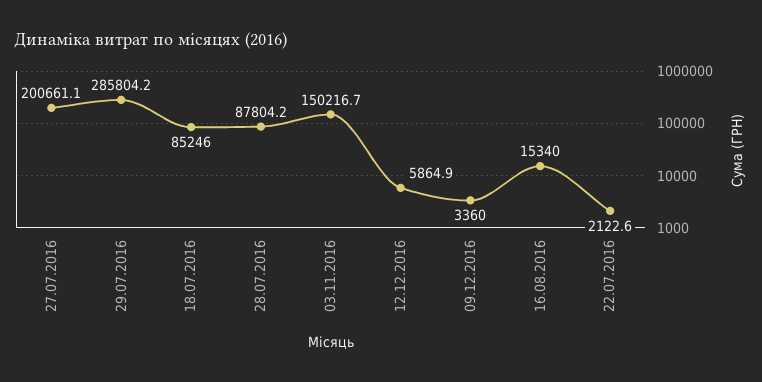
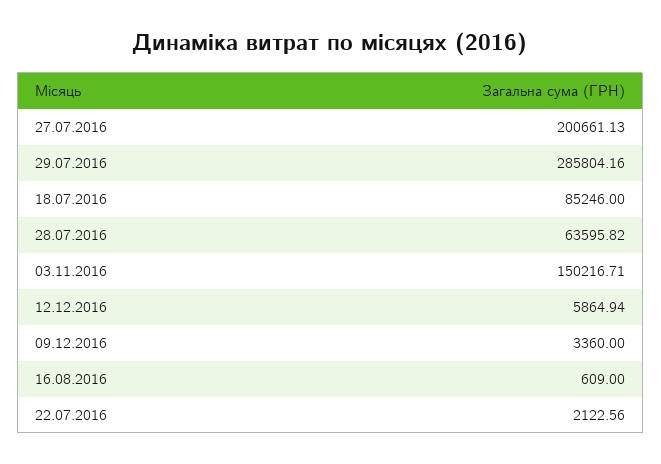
  {
    "27.07.2016": 200661.13,
    "29.07.2016": 285804.16,
    "18.07.2016": 85246,
-   "28.07.2016": 87804.2,
+   "28.07.2016": 63595.82,
    "03.11.2016": 150216.71,
    "12.12.2016": 5864.94,
    "09.12.2016": 3360,
-   "16.08.2016": 15340,
+   "16.08.2016": 609,
    "22.07.2016": 2122.56
  }

